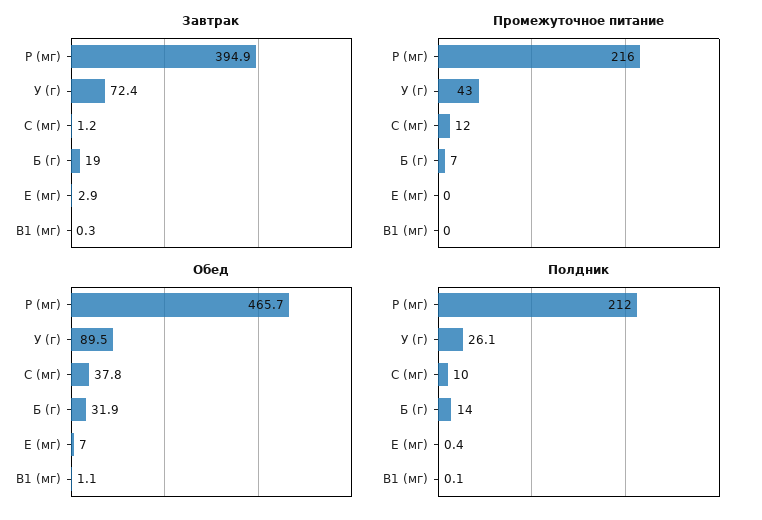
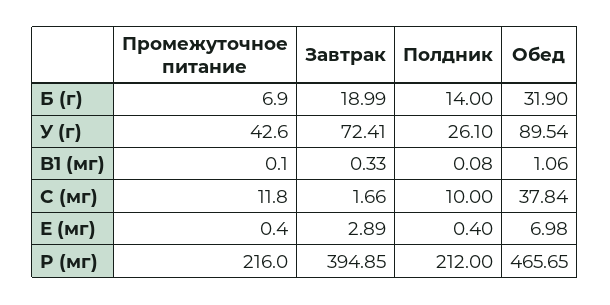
  {
    "Завтрак": {
      "P (мг)": 394.85,
      "У (г)": 72.41,
-     "C (мг)": 1.2,
+     "C (мг)": 1.66,
      "Б (г)": 18.99,
      "E (мг)": 2.89,
      "B1 (мг)": 0.33
    },
    "Промежуточное питание": {
      "P (мг)": 216,
      "У (г)": 42.6,
      "C (мг)": 11.8,
      "Б (г)": 6.9,
      "E (мг)": 0.4,
      "B1 (мг)": 0.1
    },
    "Обед": {
      "P (мг)": 465.65,
      "У (г)": 89.54,
      "C (мг)": 37.84,
      "Б (г)": 31.9,
      "E (мг)": 6.98,
      "B1 (мг)": 1.06
    },
    "Полдник": {
      "P (мг)": 212,
      "У (г)": 26.1,
      "C (мг)": 10,
      "Б (г)": 14,
      "E (мг)": 0.4,
      "B1 (мг)": 0.08
    }
  }

